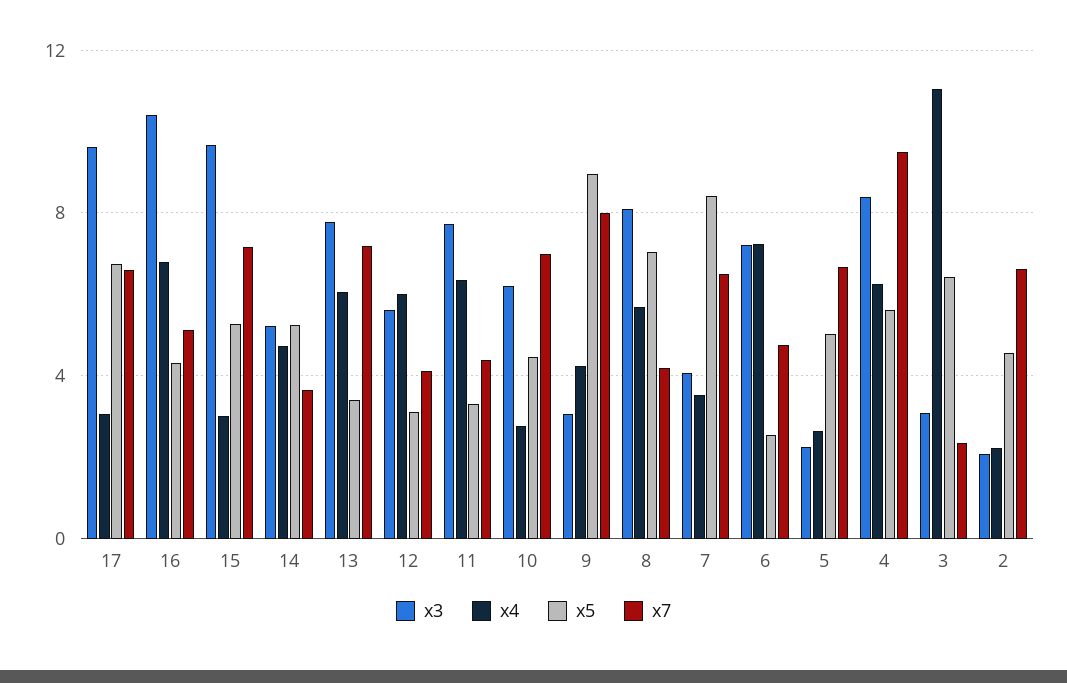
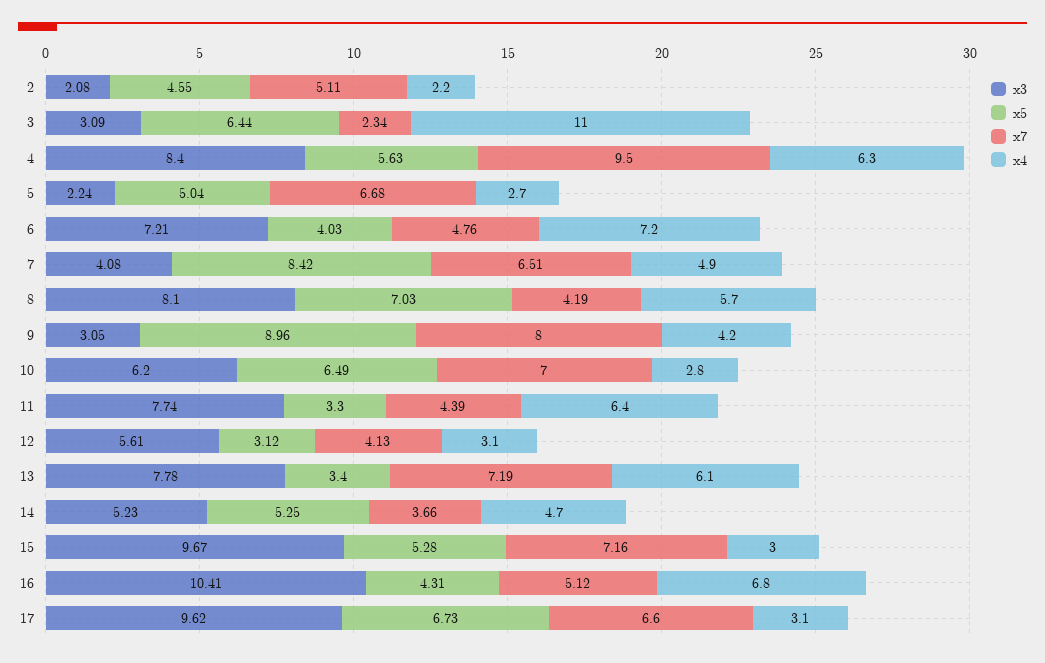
  {
    "x3": {
      "17": 9.62,
      "16": 10.41,
      "15": 9.67,
      "14": 5.23,
      "13": 7.78,
      "12": 5.61,
      "11": 7.74,
      "10": 6.2,
      "9": 3.05,
      "8": 8.1,
      "7": 4.08,
      "6": 7.21,
      "5": 2.24,
      "4": 8.4,
      "3": 3.09,
      "2": 2.08
    },
    "x4": {
      "17": 3.1,
      "16": 6.8,
      "15": 3,
      "14": 4.7,
      "13": 6.1,
-     "12": 6,
+     "12": 3.1,
      "11": 6.4,
      "10": 2.8,
      "9": 4.2,
      "8": 5.7,
-     "7": 3.5,
+     "7": 4.9,
      "6": 7.2,
      "5": 2.7,
      "4": 6.3,
      "3": 11,
      "2": 2.2
    },
    "x5": {
      "17": 6.73,
      "16": 4.31,
      "15": 5.28,
      "14": 5.25,
      "13": 3.4,
      "12": 3.12,
      "11": 3.3,
-     "10": 4.5,
+     "10": 6.49,
      "9": 8.96,
      "8": 7.03,
      "7": 8.42,
-     "6": 2.5,
+     "6": 4.03,
      "5": 5.04,
      "4": 5.63,
      "3": 6.44,
      "2": 4.55
    },
    "x7": {
      "17": 6.6,
      "16": 5.12,
      "15": 7.16,
      "14": 3.66,
      "13": 7.19,
      "12": 4.13,
      "11": 4.39,
      "10": 7,
      "9": 8,
      "8": 4.19,
      "7": 6.51,
      "6": 4.76,
      "5": 6.68,
      "4": 9.5,
      "3": 2.34,
-     "2": 6.5
+     "2": 5.11
    }
  }

